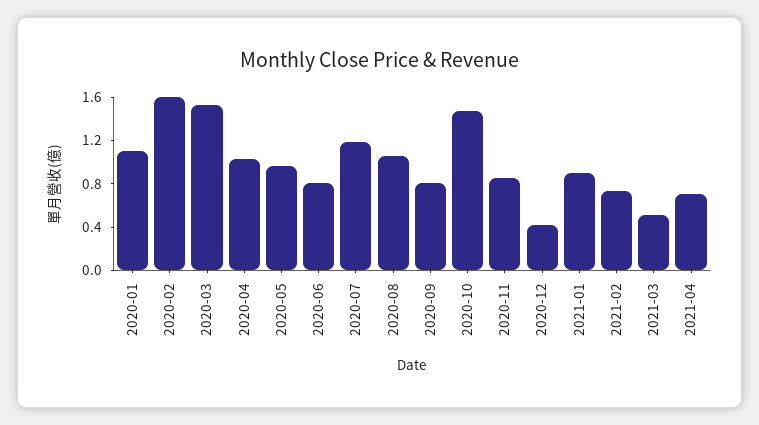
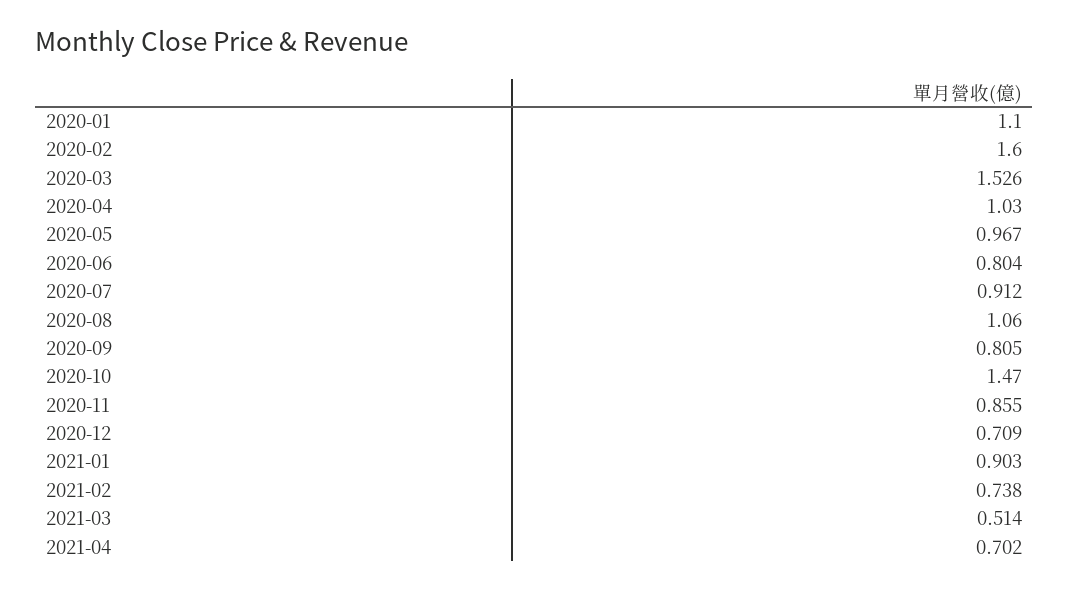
  {
    "2020-01": 1.1,
    "2020-02": 1.6,
    "2020-03": 1.526,
    "2020-04": 1.03,
    "2020-05": 0.967,
    "2020-06": 0.804,
-   "2020-07": 1.2,
+   "2020-07": 0.912,
    "2020-08": 1.06,
    "2020-09": 0.805,
    "2020-10": 1.47,
    "2020-11": 0.855,
-   "2020-12": 0.4,
+   "2020-12": 0.709,
    "2021-01": 0.903,
    "2021-02": 0.738,
    "2021-03": 0.514,
    "2021-04": 0.702
  }

